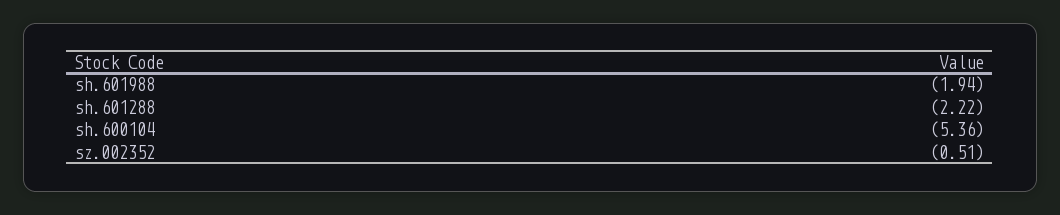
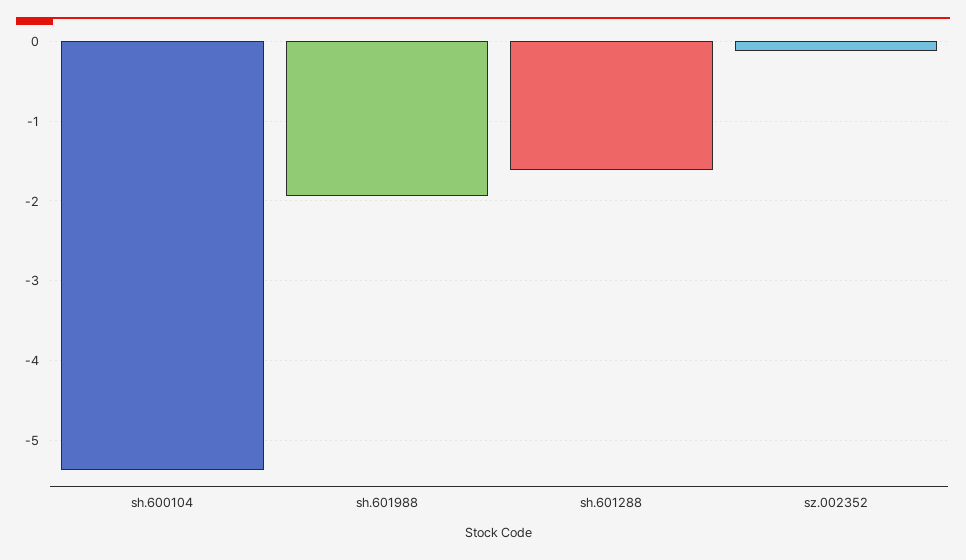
  {
    "sh.601988": -1.94,
-   "sh.601288": -2.22,
+   "sh.601288": -1.6,
    "sh.600104": -5.36,
-   "sz.002352": -0.51
+   "sz.002352": -0.1
  }

